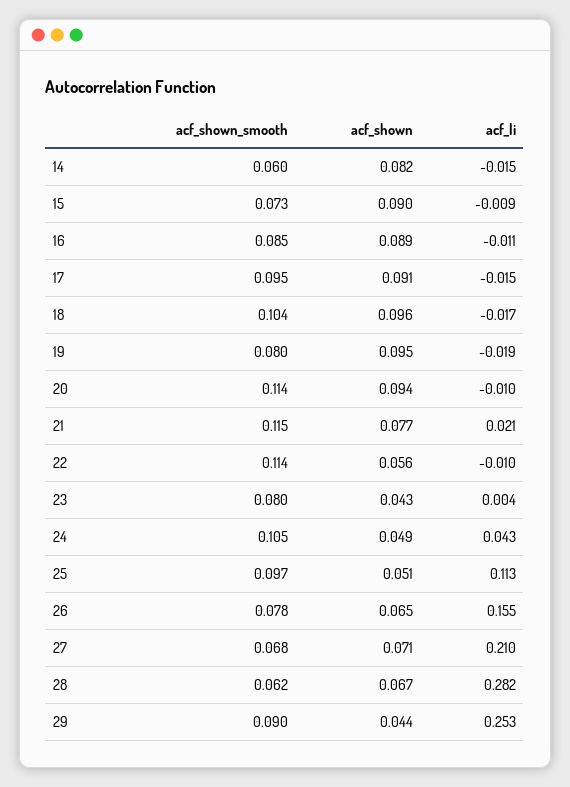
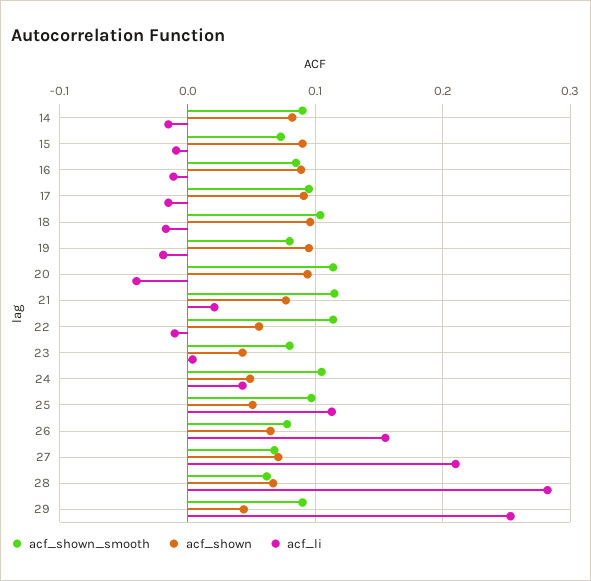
  {
    "acf_shown_smooth": {
-     "14": 0.06,
+     "14": 0.09,
      "15": 0.073,
      "16": 0.085,
      "17": 0.095,
      "18": 0.104,
      "19": 0.08,
      "20": 0.114,
      "21": 0.115,
      "22": 0.114,
      "23": 0.08,
      "24": 0.105,
      "25": 0.097,
      "26": 0.078,
      "27": 0.068,
      "28": 0.062,
      "29": 0.09
    },
    "acf_shown": {
      "14": 0.082,
      "15": 0.09,
      "16": 0.089,
      "17": 0.091,
      "18": 0.096,
      "19": 0.095,
      "20": 0.094,
      "21": 0.077,
      "22": 0.056,
      "23": 0.043,
      "24": 0.049,
      "25": 0.051,
      "26": 0.065,
      "27": 0.071,
      "28": 0.067,
      "29": 0.044
    },
    "acf_li": {
      "14": -0.015,
      "15": -0.009,
      "16": -0.011,
      "17": -0.015,
      "18": -0.017,
      "19": -0.019,
-     "20": -0.01,
+     "20": -0.04,
      "21": 0.021,
      "22": -0.01,
      "23": 0.004,
      "24": 0.043,
      "25": 0.113,
      "26": 0.155,
      "27": 0.21,
      "28": 0.282,
      "29": 0.253
    }
  }

